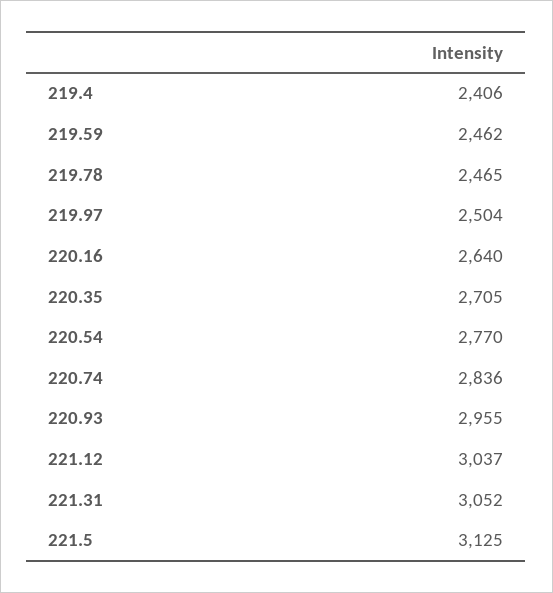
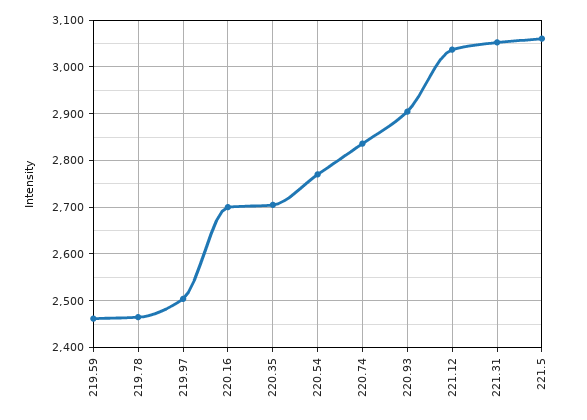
  {
-   "219.4": 2406,
    "219.59": 2462,
    "219.78": 2465,
    "219.97": 2504,
-   "220.16": 2640,
+   "220.16": 2700,
    "220.35": 2705,
    "220.54": 2770,
    "220.74": 2836,
-   "220.93": 2955,
+   "220.93": 2900,
    "221.12": 3037,
    "221.31": 3052,
-   "221.5": 3125
+   "221.5": 3060
  }

